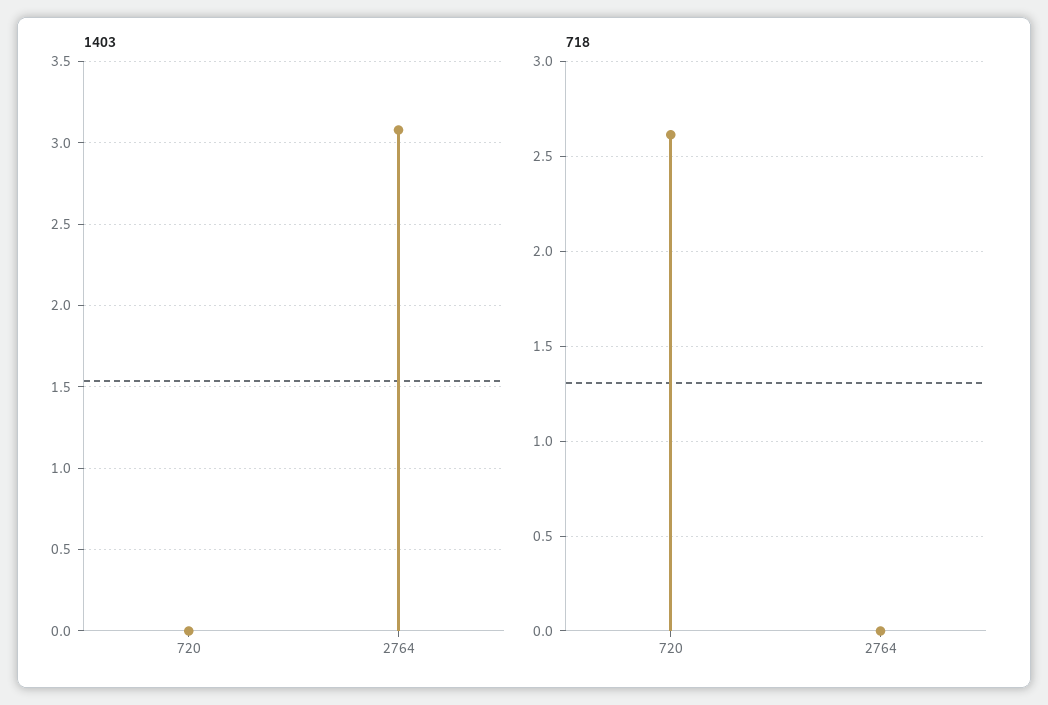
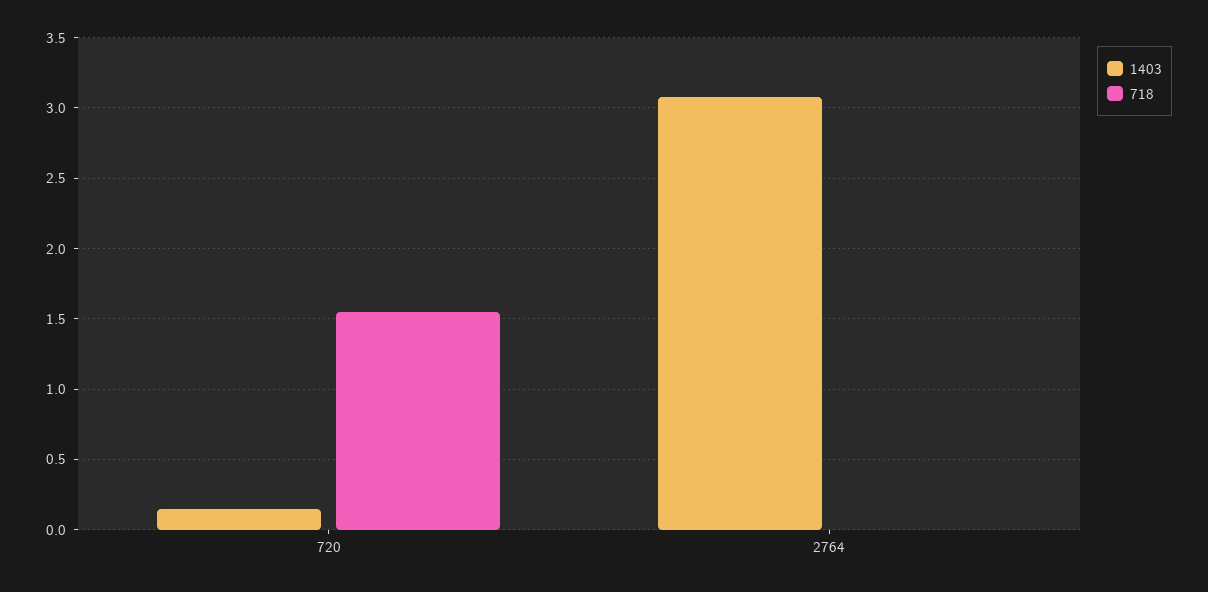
  {
    "1403": {
-     "720": 0,
+     "720": 0.15,
      "2764": 3.1
    },
    "718": {
-     "720": 2.6,
+     "720": 1.55,
      "2764": 0
    }
  }

